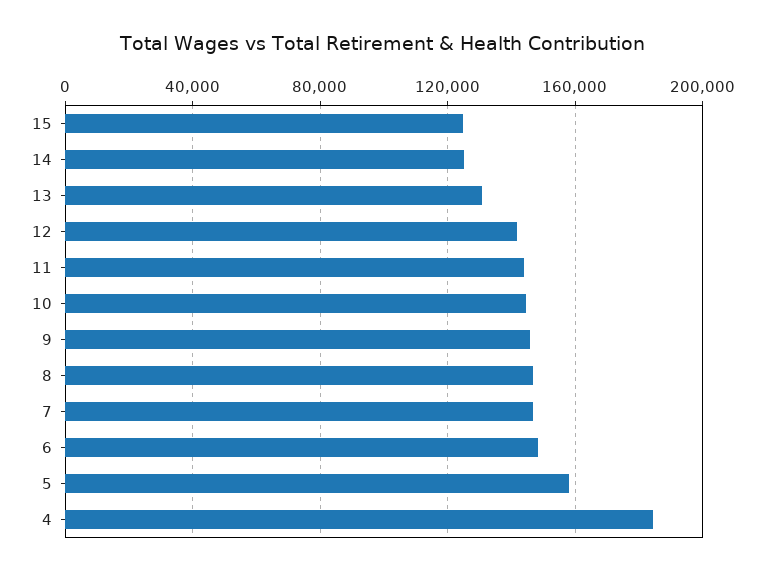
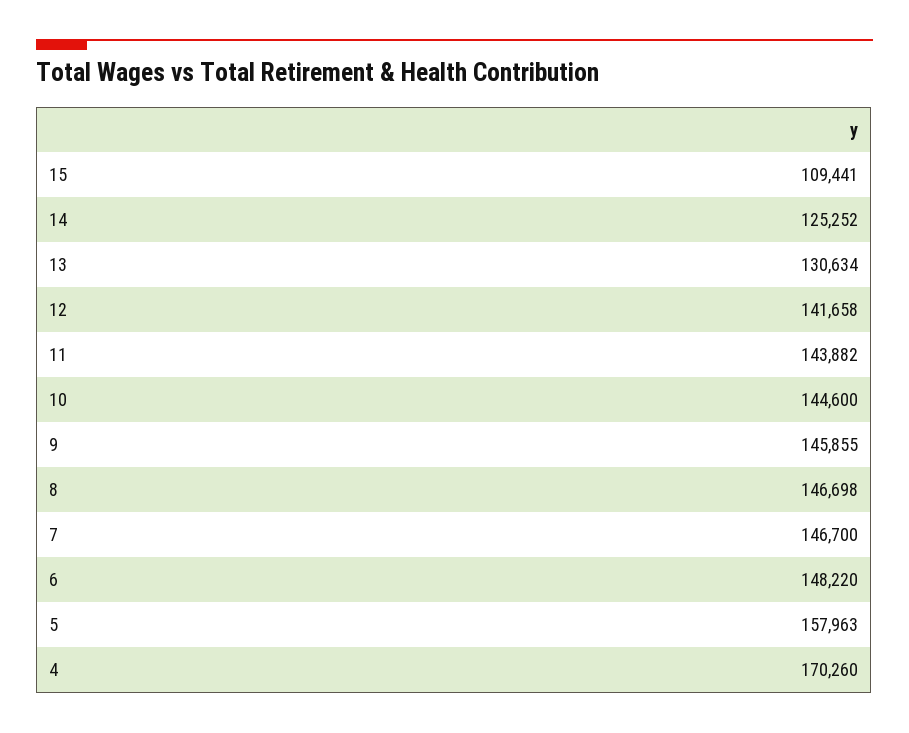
  {
-   "15": 125000,
+   "15": 109441,
    "14": 125252,
    "13": 130634,
    "12": 141658,
    "11": 143882,
    "10": 144600,
    "9": 145855,
    "8": 146698,
    "7": 146700,
    "6": 148220,
    "5": 157963,
-   "4": 185000
+   "4": 170260
  }

